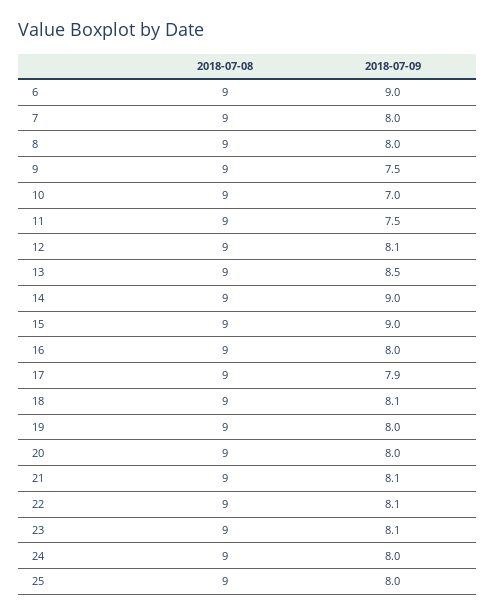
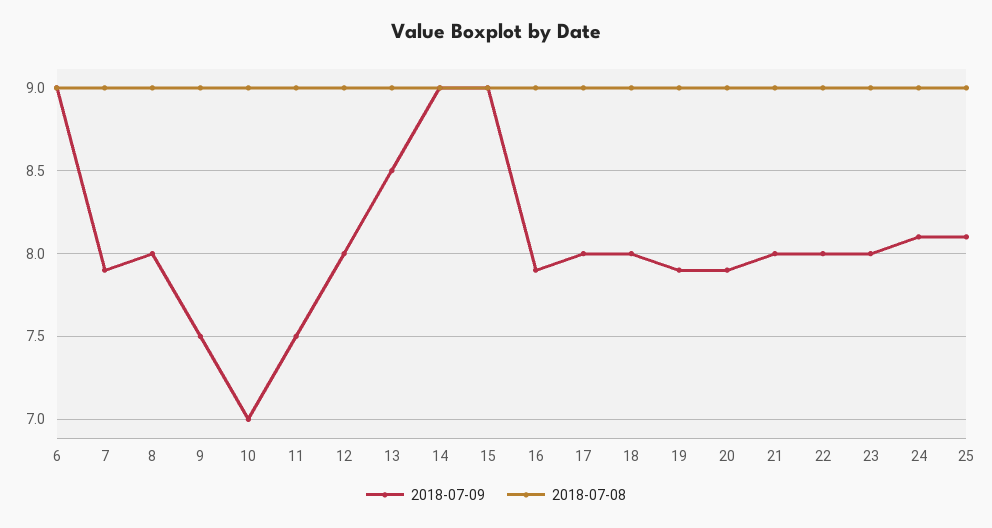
  {
    "2018-07-08": {
      "6": 9,
      "7": 9,
      "8": 9,
      "9": 9,
      "10": 9,
      "11": 9,
      "12": 9,
      "13": 9,
      "14": 9,
      "15": 9,
      "16": 9,
      "17": 9,
      "18": 9,
      "19": 9,
      "20": 9,
      "21": 9,
      "22": 9,
      "23": 9,
      "24": 9,
      "25": 9
    },
    "2018-07-09": {
      "6": 9,
-     "7": 8,
+     "7": 7.9,
      "8": 8,
      "9": 7.5,
      "10": 7,
      "11": 7.5,
-     "12": 8.1,
+     "12": 8,
      "13": 8.5,
      "14": 9,
      "15": 9,
-     "16": 8,
+     "16": 7.9,
-     "17": 7.9,
+     "17": 8,
-     "18": 8.1,
+     "18": 8,
-     "19": 8,
+     "19": 7.9,
-     "20": 8,
+     "20": 7.9,
-     "21": 8.1,
+     "21": 8,
-     "22": 8.1,
+     "22": 8,
-     "23": 8.1,
+     "23": 8,
-     "24": 8,
+     "24": 8.1,
-     "25": 8
+     "25": 8.1
    }
  }

